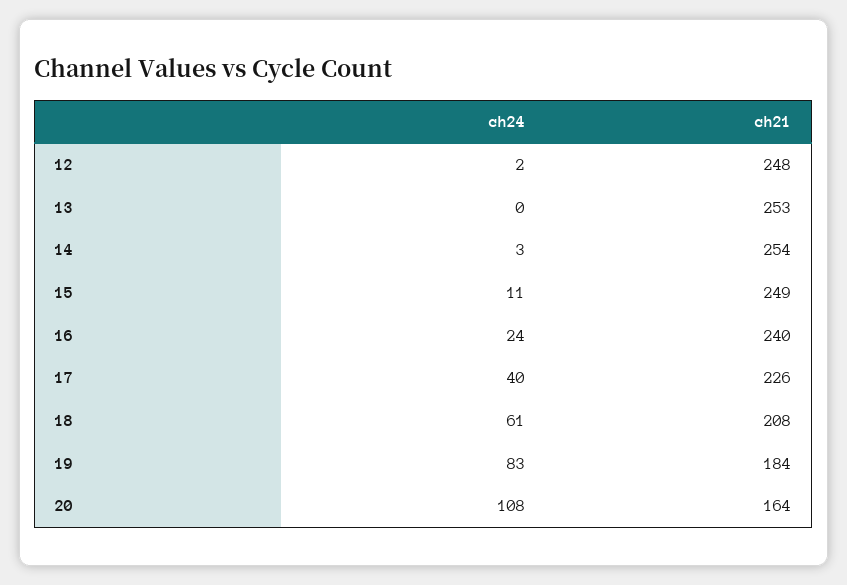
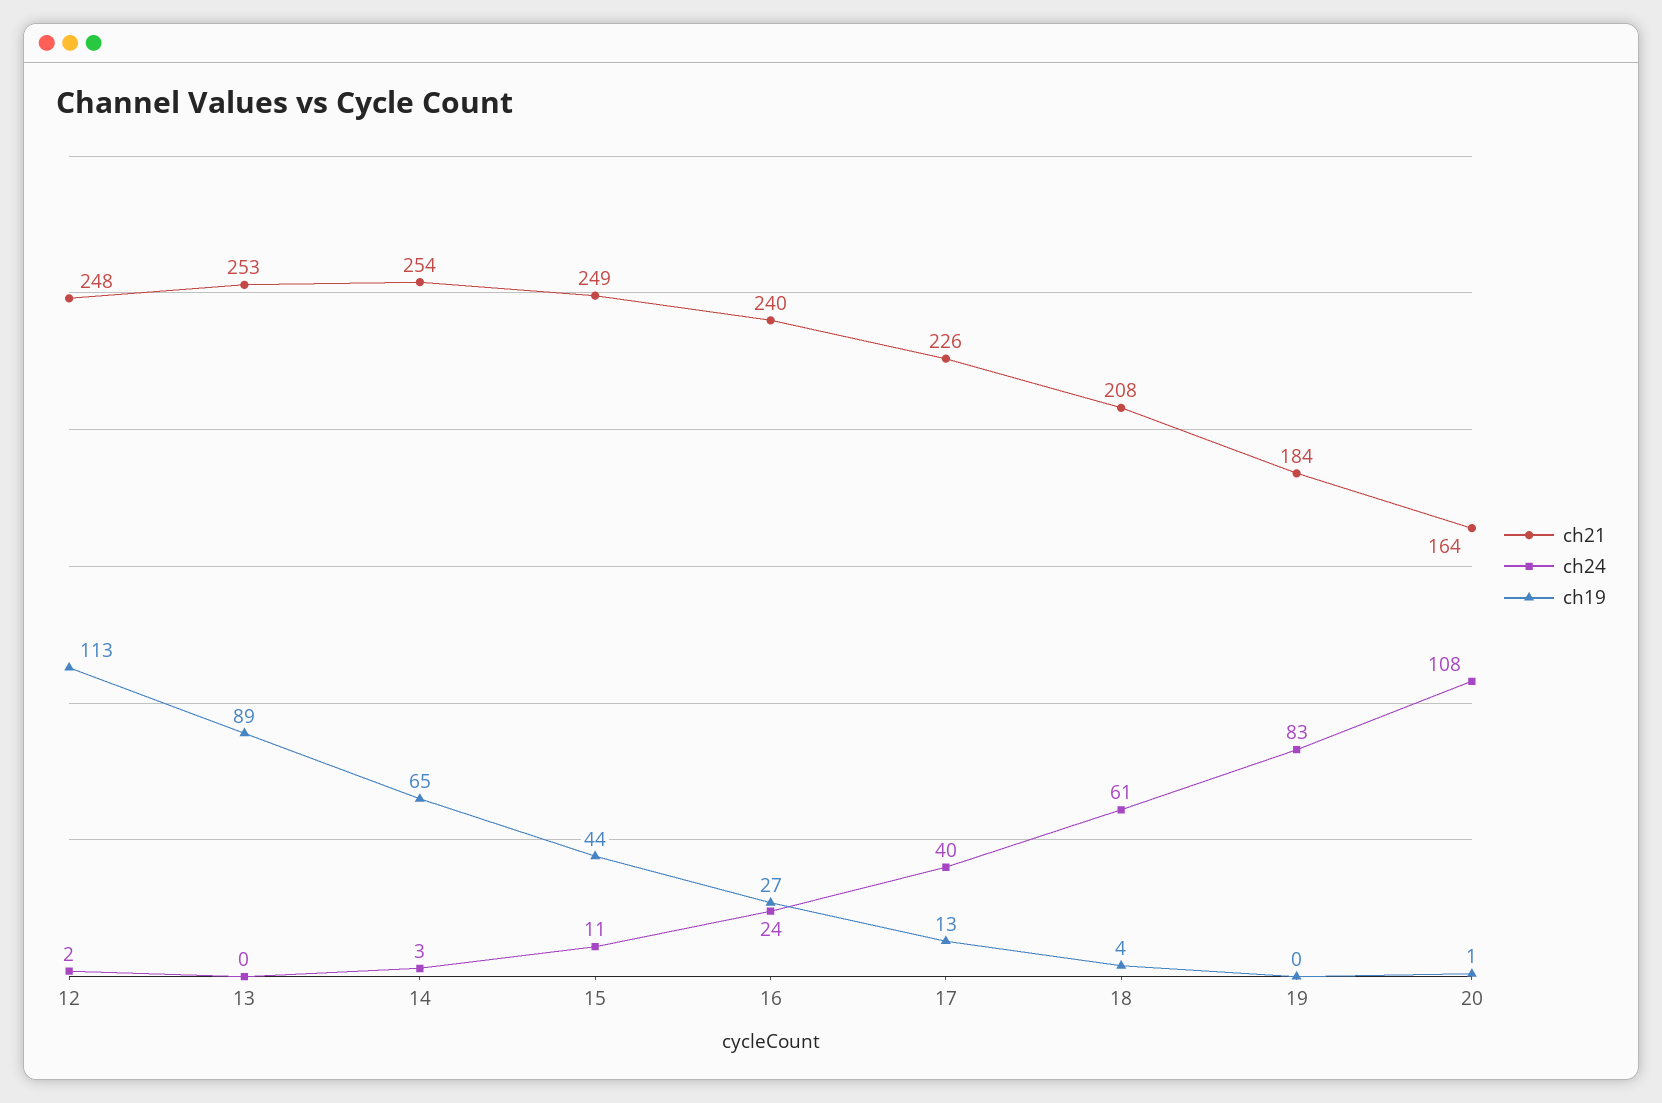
  {
    "ch24": {
      "12": 2,
      "13": 0,
      "14": 3,
      "15": 11,
      "16": 24,
      "17": 40,
      "18": 61,
      "19": 83,
      "20": 108
    },
    "ch21": {
      "12": 248,
      "13": 253,
      "14": 254,
      "15": 249,
      "16": 240,
      "17": 226,
      "18": 208,
      "19": 184,
      "20": 164
-   }
+   },
+   "ch19": {
+     "12": 113,
+     "13": 89,
+     "14": 65,
+     "15": 44,
+     "16": 27,
+     "17": 13,
+     "18": 4,
+     "19": 0,
+     "20": 1
+   }
  }

